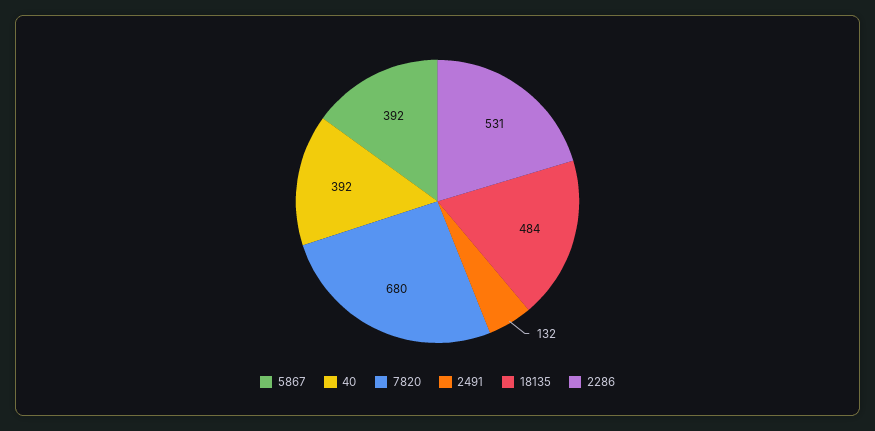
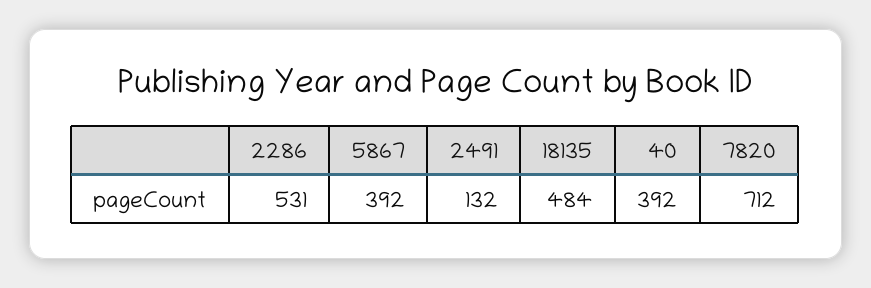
  {
    "5867": 392,
    "40": 392,
-   "7820": 680,
+   "7820": 712,
    "2491": 132,
    "18135": 484,
    "2286": 531
  }

